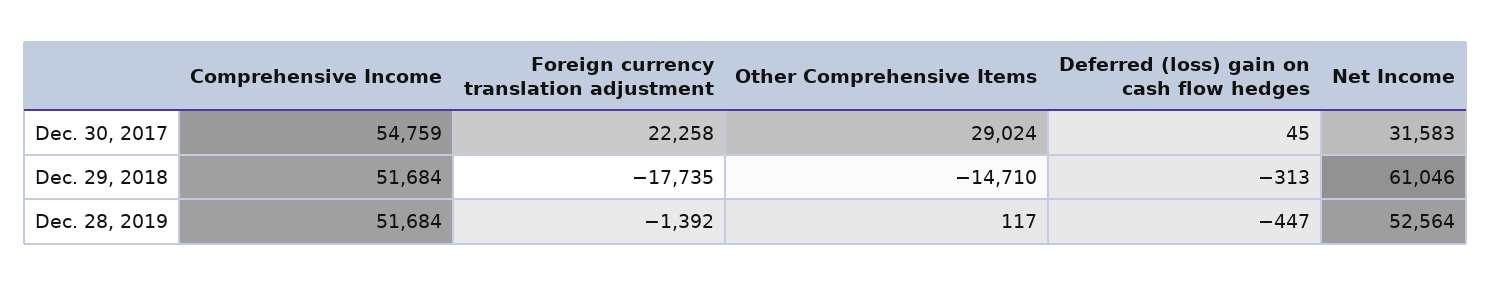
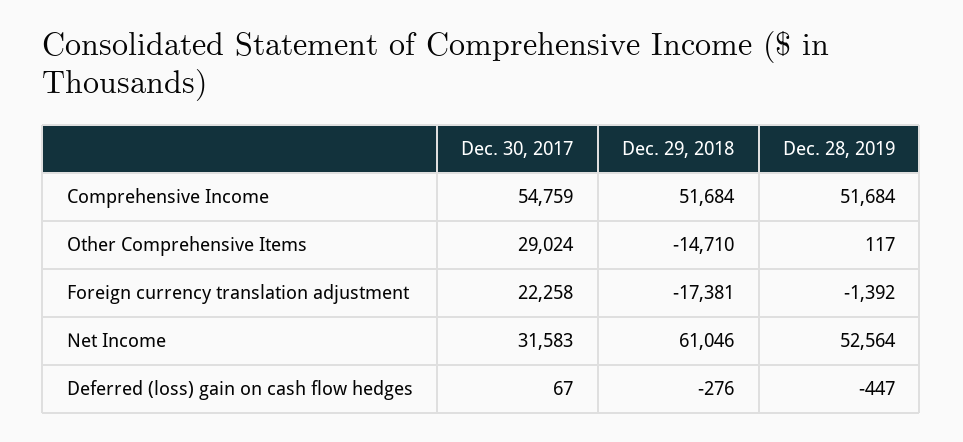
  {
    "Comprehensive Income": {
      "Dec. 30, 2017": 54759,
      "Dec. 29, 2018": 51684,
      "Dec. 28, 2019": 51684
    },
    "Foreign currency translation adjustment": {
      "Dec. 30, 2017": 22258,
-     "Dec. 29, 2018": -17735,
+     "Dec. 29, 2018": -17381,
      "Dec. 28, 2019": -1392
    },
    "Other Comprehensive Items": {
      "Dec. 30, 2017": 29024,
      "Dec. 29, 2018": -14710,
      "Dec. 28, 2019": 117
    },
    "Deferred (loss) gain on cash flow hedges": {
-     "Dec. 30, 2017": 45,
+     "Dec. 30, 2017": 67,
-     "Dec. 29, 2018": -313,
+     "Dec. 29, 2018": -276,
      "Dec. 28, 2019": -447
    },
    "Net Income": {
      "Dec. 30, 2017": 31583,
      "Dec. 29, 2018": 61046,
      "Dec. 28, 2019": 52564
    }
  }

